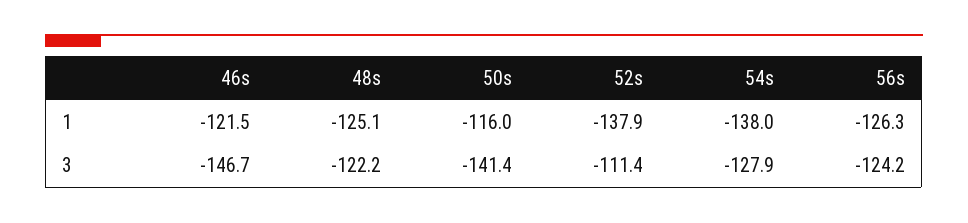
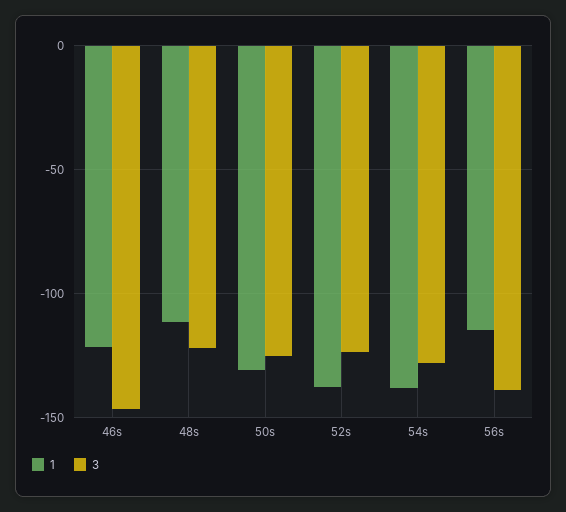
  {
    "1": {
      "46s": -121.5,
-     "48s": -125.1,
+     "48s": -110,
-     "50s": -116,
+     "50s": -130,
      "52s": -137.9,
      "54s": -138,
-     "56s": -126.3
+     "56s": -115
    },
    "3": {
      "46s": -146.7,
      "48s": -122.2,
-     "50s": -141.4,
+     "50s": -125,
-     "52s": -111.4,
+     "52s": -125,
      "54s": -127.9,
-     "56s": -124.2
+     "56s": -140
    }
  }

